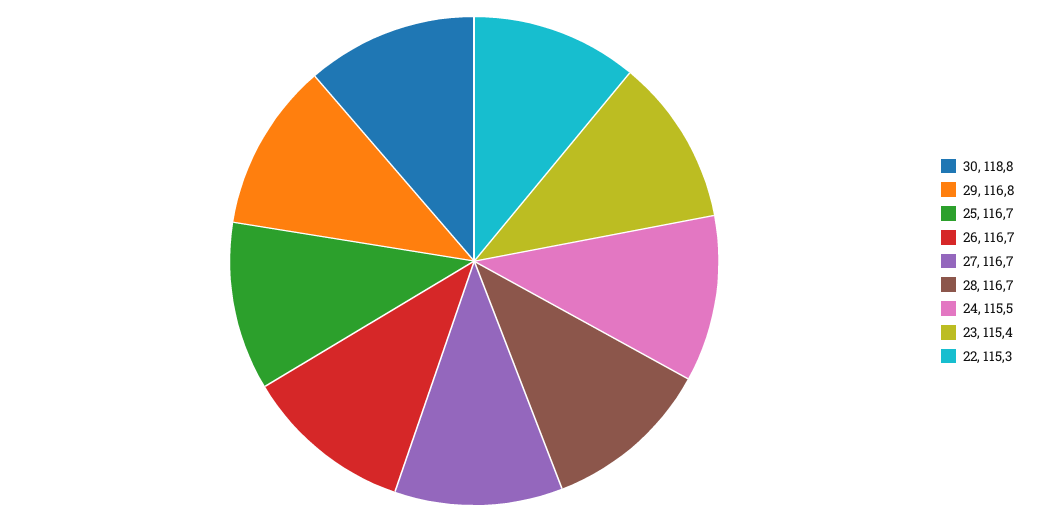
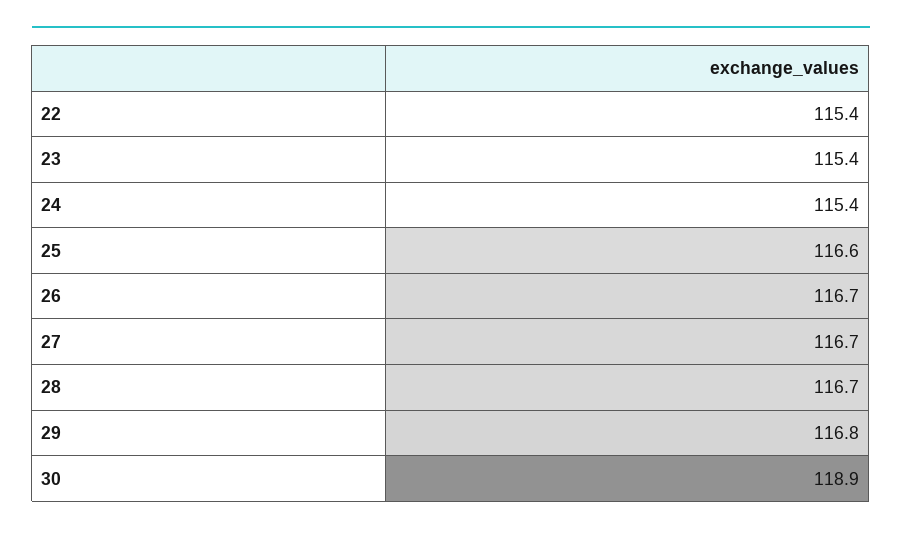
  {
-   "30": 118.8,
+   "30": 118.9,
    "29": 116.8,
-   "25": 116.7,
+   "25": 116.6,
    "26": 116.7,
    "27": 116.7,
    "28": 116.7,
-   "24": 115.5,
+   "24": 115.4,
    "23": 115.4,
-   "22": 115.3
+   "22": 115.4
  }

